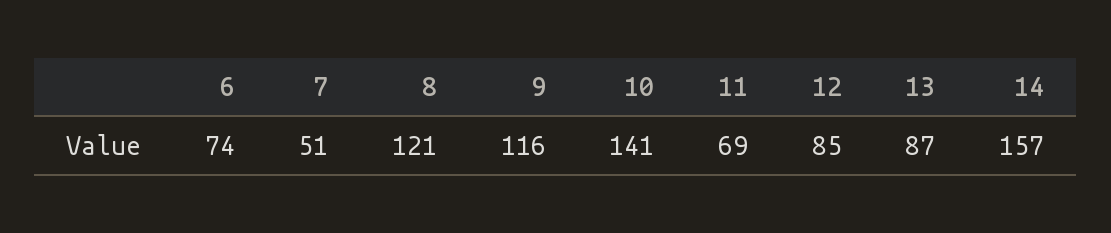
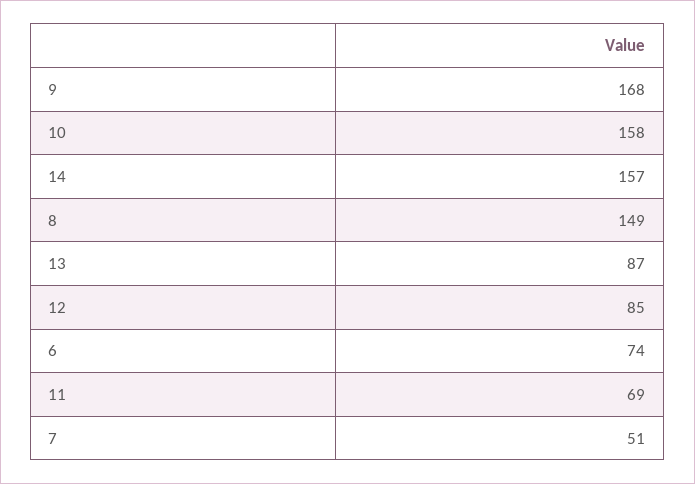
  {
    "6": 74,
    "7": 51,
-   "8": 121,
+   "8": 149,
-   "9": 116,
+   "9": 168,
-   "10": 141,
+   "10": 158,
    "11": 69,
    "12": 85,
    "13": 87,
    "14": 157
  }

